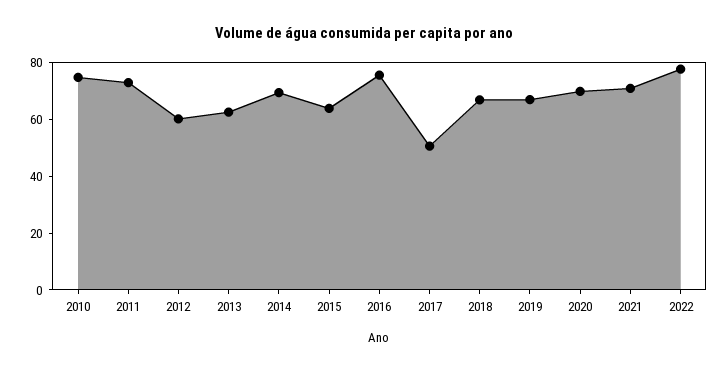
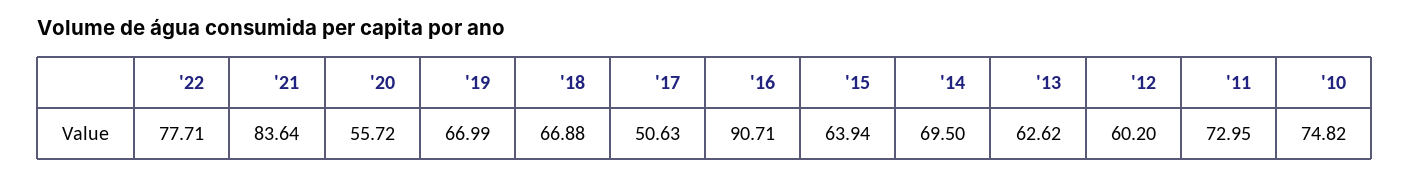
  {
    "2010": 74.82,
    "2011": 72.95,
    "2012": 60.2,
    "2013": 62.62,
    "2014": 69.5,
    "2015": 63.94,
-   "2016": 75,
+   "2016": 90.71,
    "2017": 50.63,
    "2018": 66.88,
    "2019": 66.99,
-   "2020": 70,
+   "2020": 55.72,
-   "2021": 70,
+   "2021": 83.64,
    "2022": 77.71
  }

